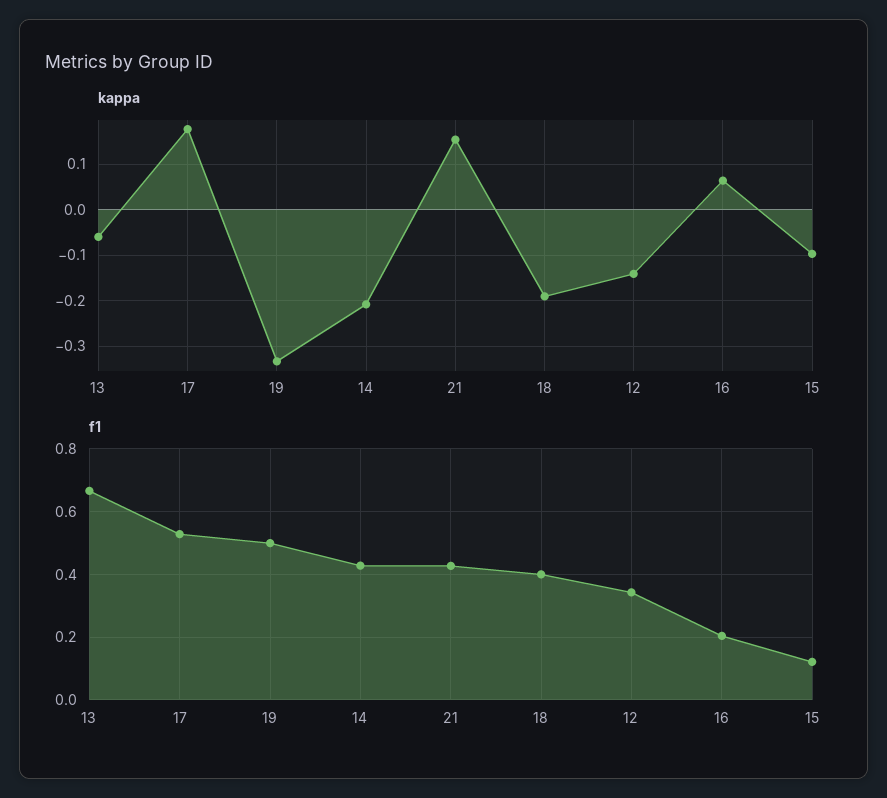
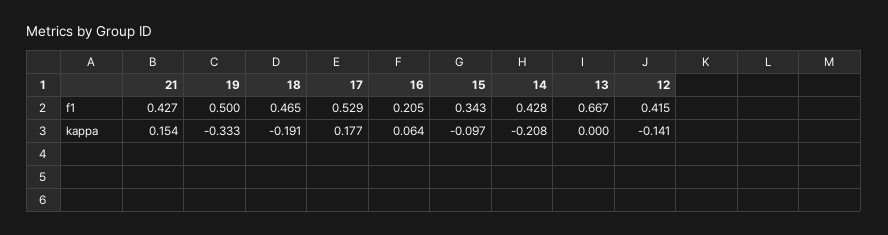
  {
    "kappa": {
-     "13": -0.06,
+     "13": 0,
      "17": 0.177,
      "19": -0.333,
      "14": -0.208,
      "21": 0.154,
      "18": -0.191,
      "12": -0.141,
      "16": 0.064,
      "15": -0.097
    },
    "f1": {
      "13": 0.667,
      "17": 0.529,
      "19": 0.5,
      "14": 0.428,
      "21": 0.427,
-     "18": 0.4,
+     "18": 0.465,
-     "12": 0.34,
+     "12": 0.415,
      "16": 0.205,
-     "15": 0.12
+     "15": 0.343
    }
  }

